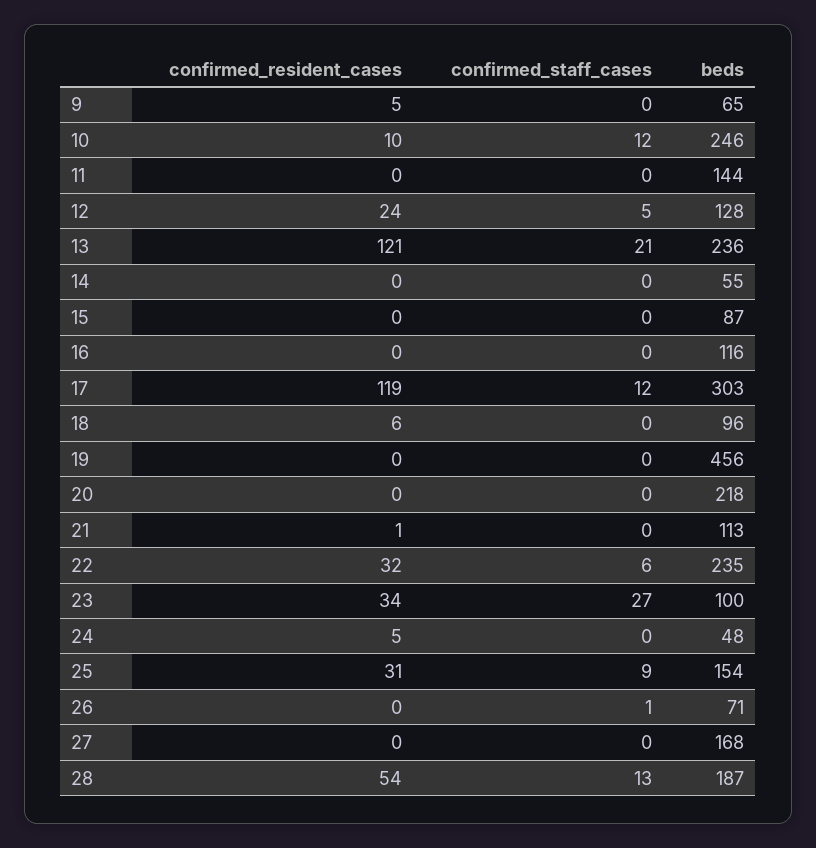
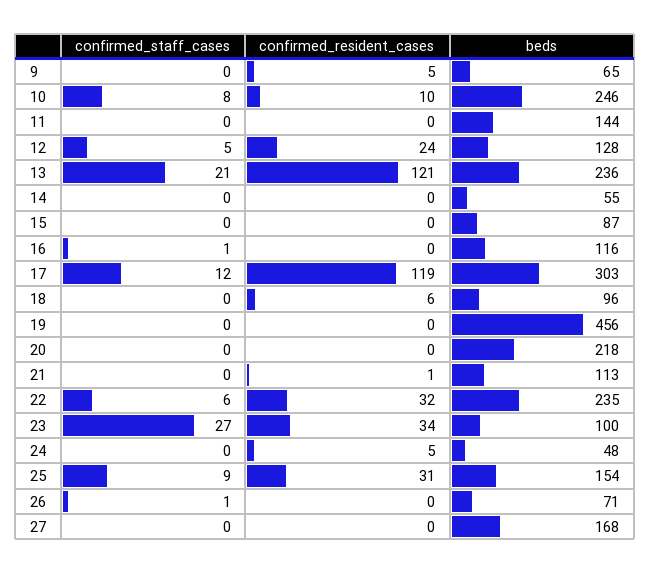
  {
    "confirmed_resident_cases": {
      "9": 5,
      "10": 10,
      "11": 0,
      "12": 24,
      "13": 121,
      "14": 0,
      "15": 0,
      "16": 0,
      "17": 119,
      "18": 6,
      "19": 0,
      "20": 0,
      "21": 1,
      "22": 32,
      "23": 34,
      "24": 5,
      "25": 31,
      "26": 0,
-     "27": 0,
+     "27": 0
-     "28": 54
    },
    "confirmed_staff_cases": {
      "9": 0,
-     "10": 12,
+     "10": 8,
      "11": 0,
      "12": 5,
      "13": 21,
      "14": 0,
      "15": 0,
-     "16": 0,
+     "16": 1,
      "17": 12,
      "18": 0,
      "19": 0,
      "20": 0,
      "21": 0,
      "22": 6,
      "23": 27,
      "24": 0,
      "25": 9,
      "26": 1,
-     "27": 0,
+     "27": 0
-     "28": 13
    },
    "beds": {
      "9": 65,
      "10": 246,
      "11": 144,
      "12": 128,
      "13": 236,
      "14": 55,
      "15": 87,
      "16": 116,
      "17": 303,
      "18": 96,
      "19": 456,
      "20": 218,
      "21": 113,
      "22": 235,
      "23": 100,
      "24": 48,
      "25": 154,
      "26": 71,
-     "27": 168,
+     "27": 168
-     "28": 187
    }
  }

